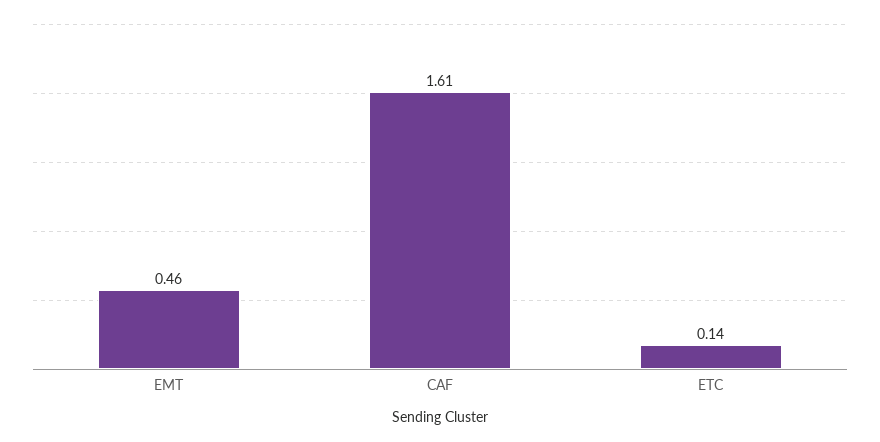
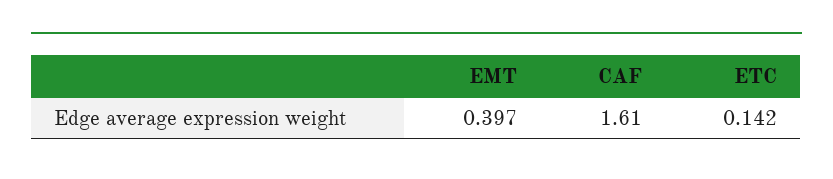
  {
-   "EMT": 0.46,
+   "EMT": 0.397,
    "CAF": 1.61,
    "ETC": 0.142
  }

